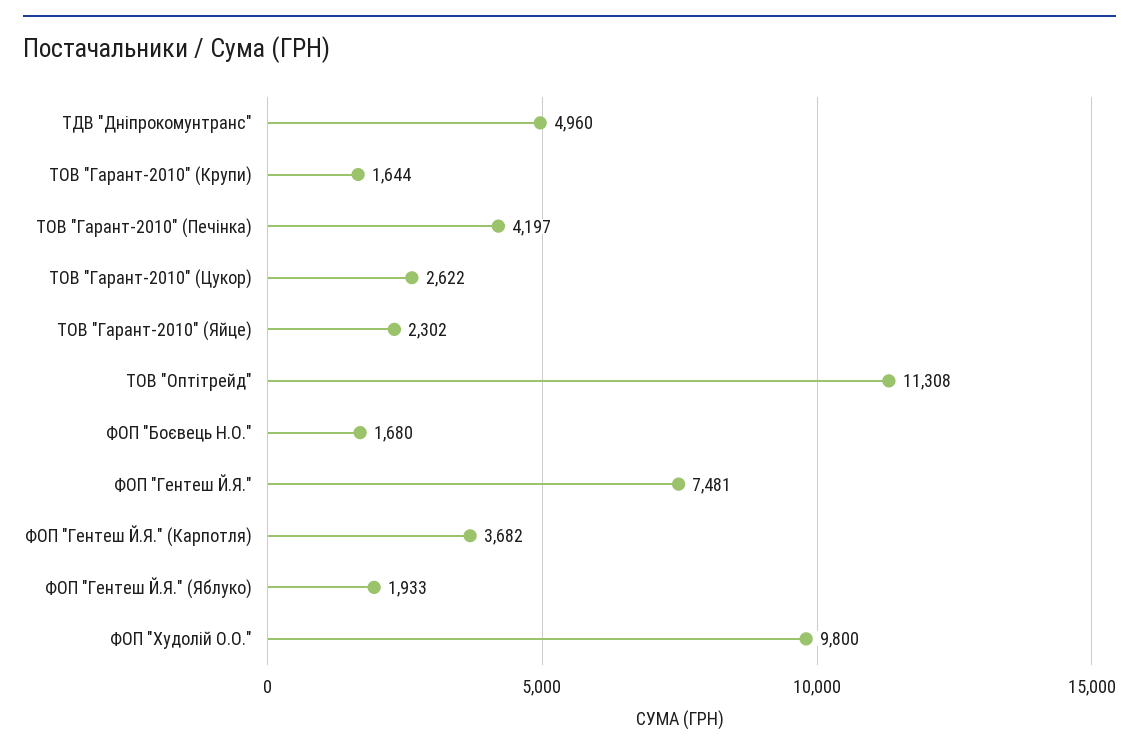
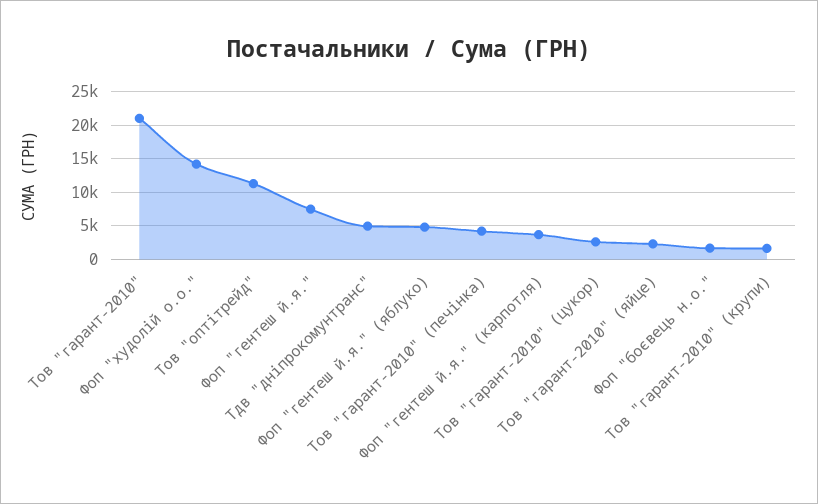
  {
    "ТДВ \"Дніпрокомунтранс\"": 4960,
    "ТОВ \"Гарант-2010\" (Крупи)": 1644,
    "ТОВ \"Гарант-2010\" (Печінка)": 4197,
    "ТОВ \"Гарант-2010\" (Цукор)": 2622,
    "ТОВ \"Гарант-2010\" (Яйце)": 2302,
    "ТОВ \"Оптітрейд\"": 11308,
    "ФОП \"Боєвець Н.О.\"": 1680,
    "ФОП \"Гентеш Й.Я.\"": 7481,
    "ФОП \"Гентеш Й.Я.\" (Карпотля)": 3682,
-   "ФОП \"Гентеш Й.Я.\" (Яблуко)": 1933,
+   "ФОП \"Гентеш Й.Я.\" (Яблуко)": 5000,
-   "ФОП \"Худолій О.О.\"": 9800
+   "ФОП \"Худолій О.О.\"": 14000,
+   "Тов \"гарант-2010\"": 21000
  }

